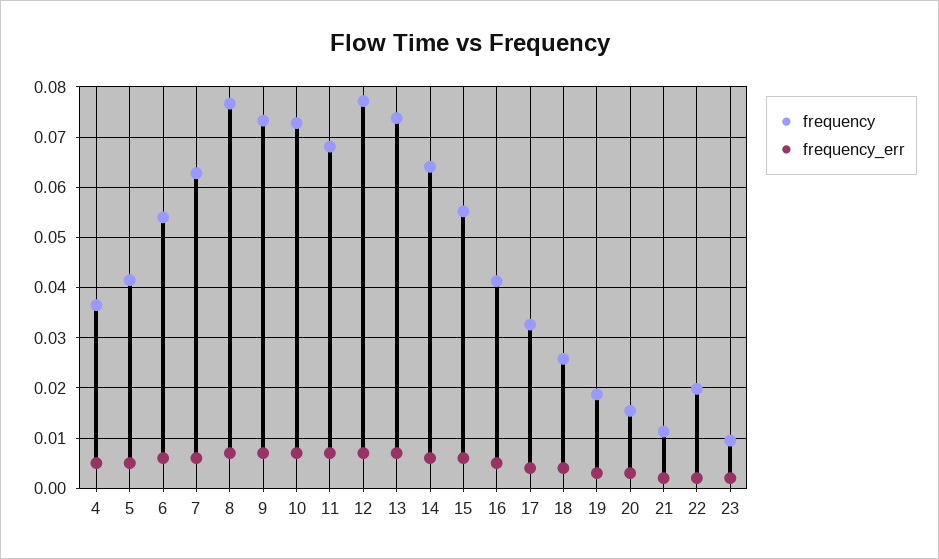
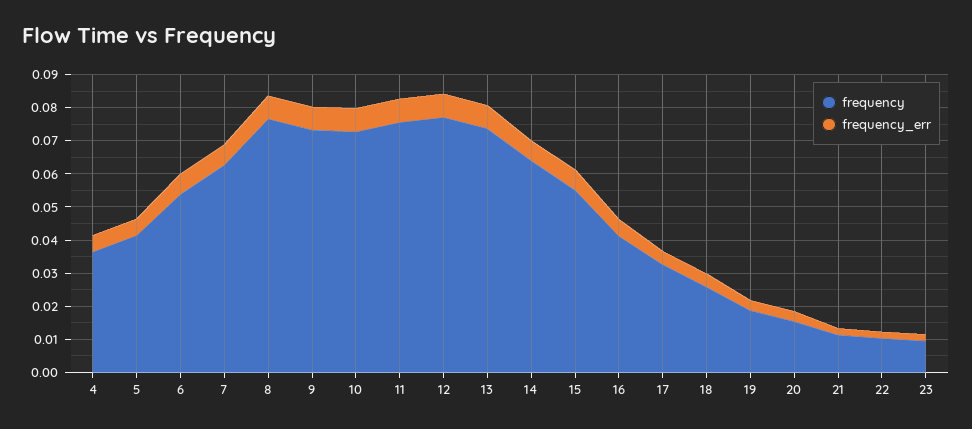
  {
    "frequency": {
      "4": 0.036,
      "5": 0.042,
      "6": 0.054,
      "7": 0.062,
      "8": 0.076,
      "9": 0.074,
      "10": 0.072,
-     "11": 0.068,
+     "11": 0.075,
      "12": 0.078,
      "13": 0.074,
      "14": 0.064,
      "15": 0.056,
      "16": 0.042,
      "17": 0.032,
      "18": 0.026,
      "19": 0.018,
      "20": 0.016,
      "21": 0.012,
-     "22": 0.02,
+     "22": 0.01,
      "23": 0.01
    },
    "frequency_err": {
      "4": 0.006,
      "5": 0.006,
      "6": 0.006,
      "7": 0.006,
      "8": 0.008,
      "9": 0.008,
      "10": 0.008,
      "11": 0.008,
      "12": 0.008,
      "13": 0.008,
      "14": 0.006,
      "15": 0.006,
      "16": 0.006,
      "17": 0.004,
      "18": 0.004,
      "19": 0.004,
      "20": 0.004,
      "21": 0.002,
      "22": 0.002,
      "23": 0.002
    }
  }

